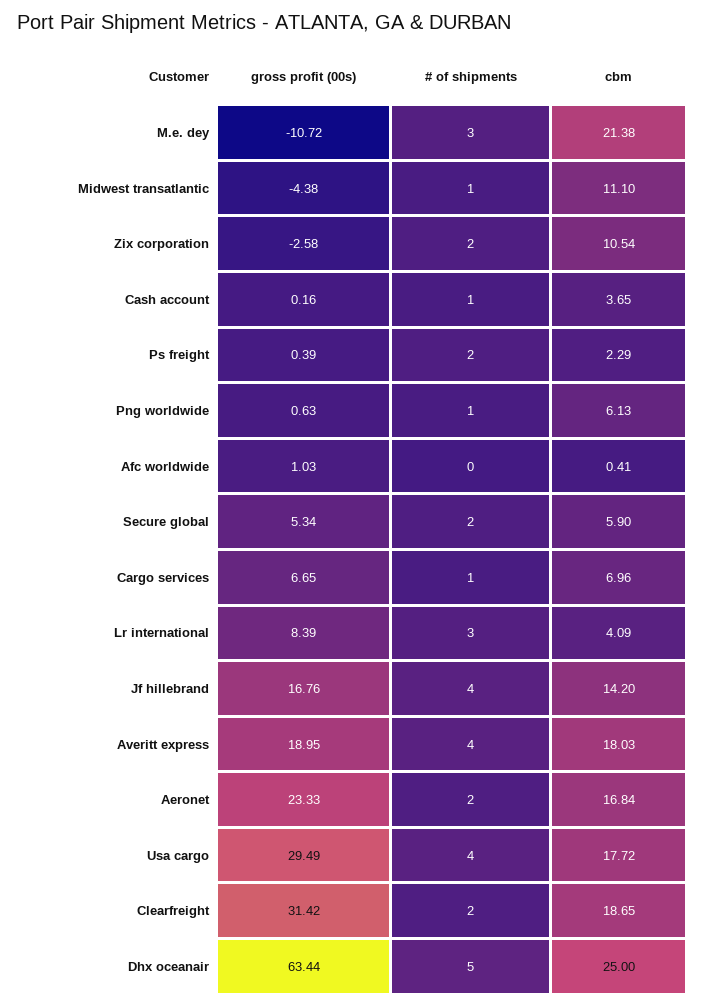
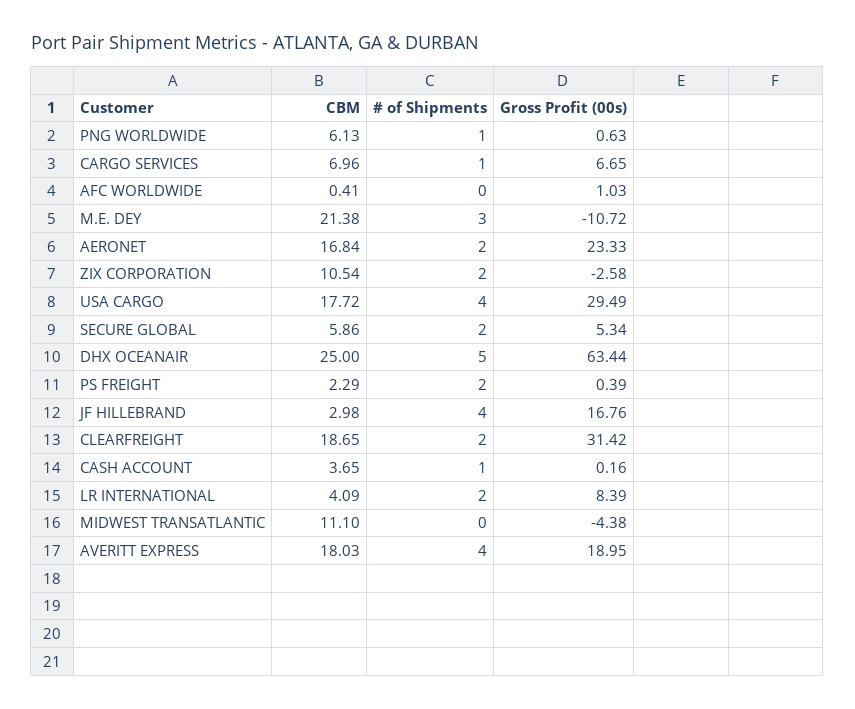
  {
    "gross profit (00s)": {
      "M.e. dey": -10.72,
      "Midwest transatlantic": -4.38,
      "Zix corporation": -2.58,
      "Cash account": 0.16,
      "Ps freight": 0.39,
      "Png worldwide": 0.63,
      "Afc worldwide": 1.03,
      "Secure global": 5.34,
      "Cargo services": 6.65,
      "Lr international": 8.39,
      "Jf hillebrand": 16.76,
      "Averitt express": 18.95,
      "Aeronet": 23.33,
      "Usa cargo": 29.49,
      "Clearfreight": 31.42,
      "Dhx oceanair": 63.44
    },
    "# of shipments": {
      "M.e. dey": 3,
-     "Midwest transatlantic": 1,
+     "Midwest transatlantic": 0,
      "Zix corporation": 2,
      "Cash account": 1,
      "Ps freight": 2,
      "Png worldwide": 1,
      "Afc worldwide": 0,
      "Secure global": 2,
      "Cargo services": 1,
-     "Lr international": 3,
+     "Lr international": 2,
      "Jf hillebrand": 4,
      "Averitt express": 4,
      "Aeronet": 2,
      "Usa cargo": 4,
      "Clearfreight": 2,
      "Dhx oceanair": 5
    },
    "cbm": {
      "M.e. dey": 21.38,
      "Midwest transatlantic": 11.1,
      "Zix corporation": 10.54,
      "Cash account": 3.65,
      "Ps freight": 2.29,
      "Png worldwide": 6.13,
      "Afc worldwide": 0.41,
-     "Secure global": 5.9,
+     "Secure global": 5.86,
      "Cargo services": 6.96,
      "Lr international": 4.09,
-     "Jf hillebrand": 14.2,
+     "Jf hillebrand": 2.98,
      "Averitt express": 18.03,
      "Aeronet": 16.84,
      "Usa cargo": 17.72,
      "Clearfreight": 18.65,
      "Dhx oceanair": 25
    }
  }

